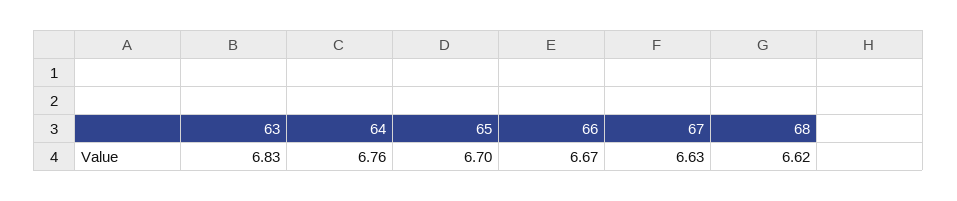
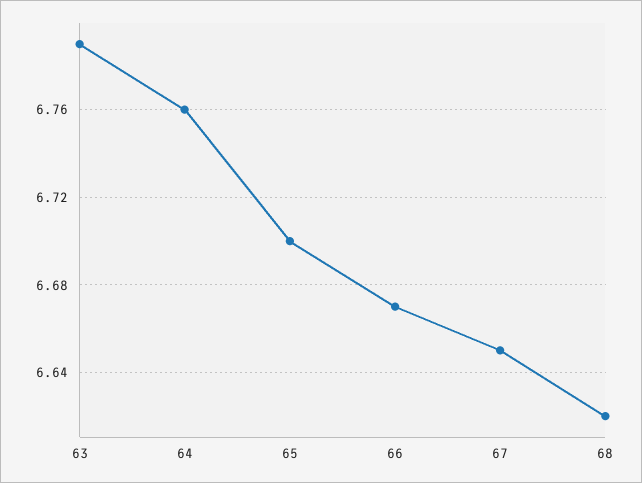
  {
-   "63": 6.83,
+   "63": 6.79,
    "64": 6.76,
    "65": 6.7,
    "66": 6.67,
-   "67": 6.63,
+   "67": 6.65,
    "68": 6.62
  }

